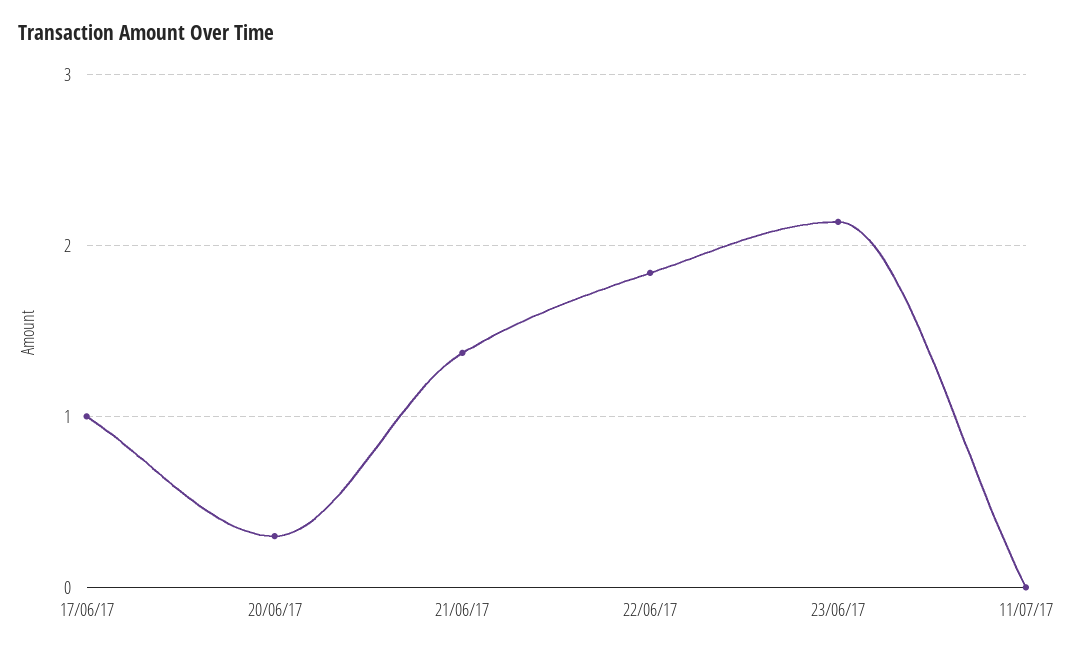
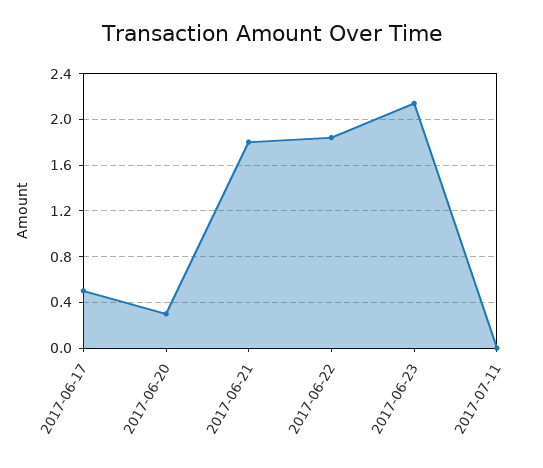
  {
-   "17/06/17": 1,
+   "17/06/17": 0.5,
    "20/06/17": 0.3,
-   "21/06/17": 1.4,
+   "21/06/17": 1.8,
    "22/06/17": 1.8,
    "23/06/17": 2.1,
    "11/07/17": 0
  }

